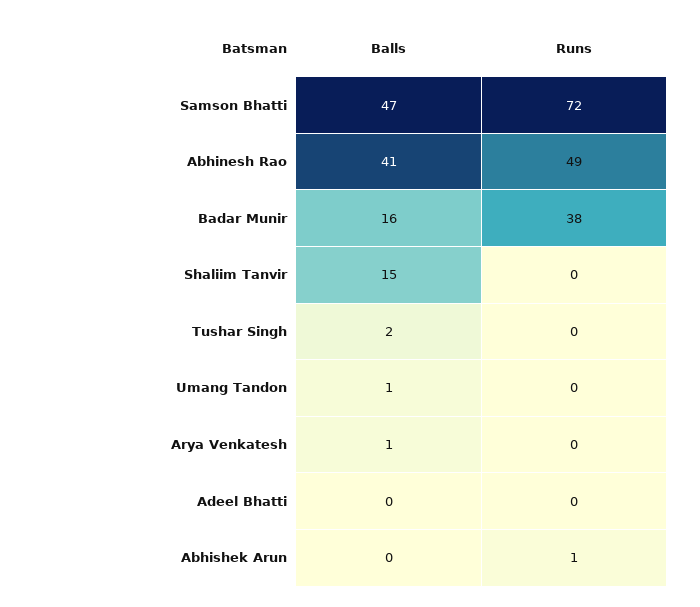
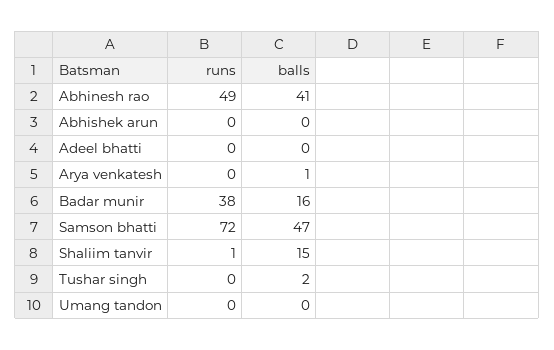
  {
    "Balls": {
      "Samson Bhatti": 47,
      "Abhinesh Rao": 41,
      "Badar Munir": 16,
      "Shaliim Tanvir": 15,
      "Tushar Singh": 2,
-     "Umang Tandon": 1,
+     "Umang Tandon": 0,
      "Arya Venkatesh": 1,
      "Adeel Bhatti": 0,
      "Abhishek Arun": 0
    },
    "Runs": {
      "Samson Bhatti": 72,
      "Abhinesh Rao": 49,
      "Badar Munir": 38,
-     "Shaliim Tanvir": 0,
+     "Shaliim Tanvir": 1,
      "Tushar Singh": 0,
      "Umang Tandon": 0,
      "Arya Venkatesh": 0,
      "Adeel Bhatti": 0,
-     "Abhishek Arun": 1
+     "Abhishek Arun": 0
    }
  }

